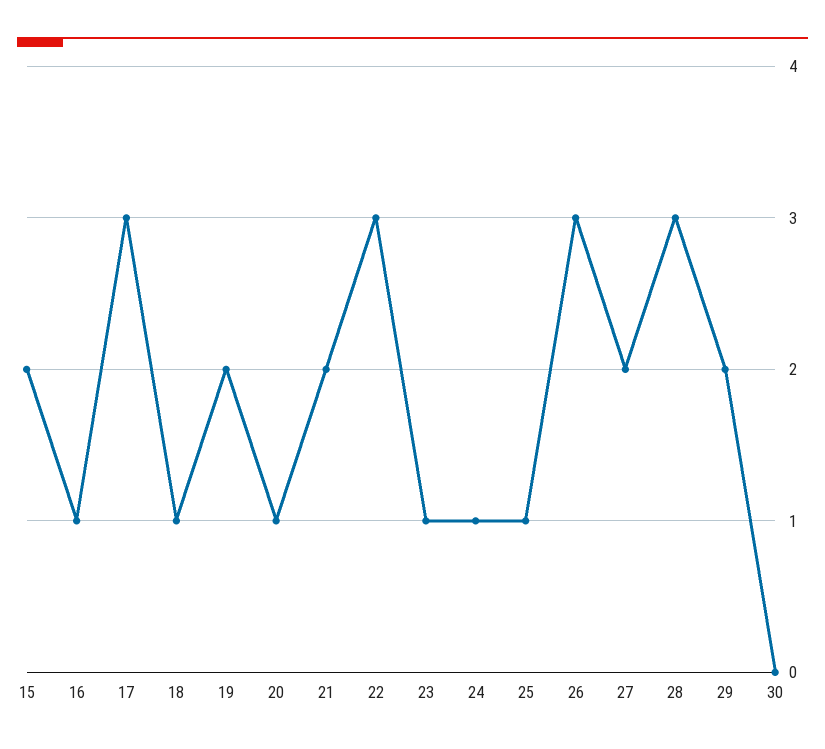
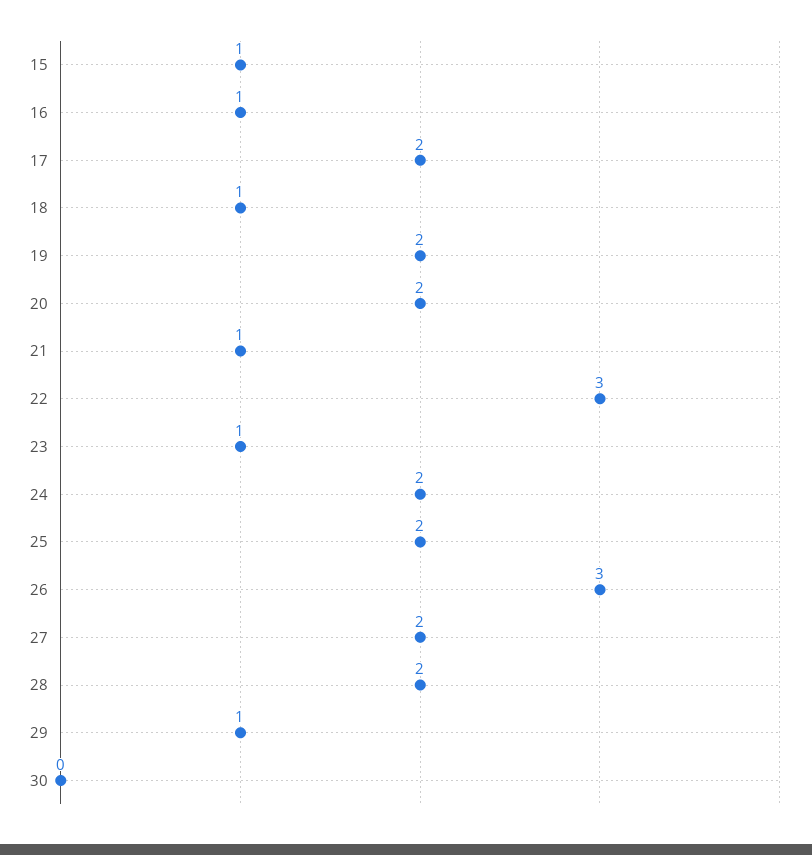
  {
-   "15": 2,
+   "15": 1,
    "16": 1,
-   "17": 3,
+   "17": 2,
    "18": 1,
    "19": 2,
-   "20": 1,
+   "20": 2,
-   "21": 2,
+   "21": 1,
    "22": 3,
    "23": 1,
-   "24": 1,
+   "24": 2,
-   "25": 1,
+   "25": 2,
    "26": 3,
    "27": 2,
-   "28": 3,
+   "28": 2,
-   "29": 2,
+   "29": 1,
    "30": 0
  }

